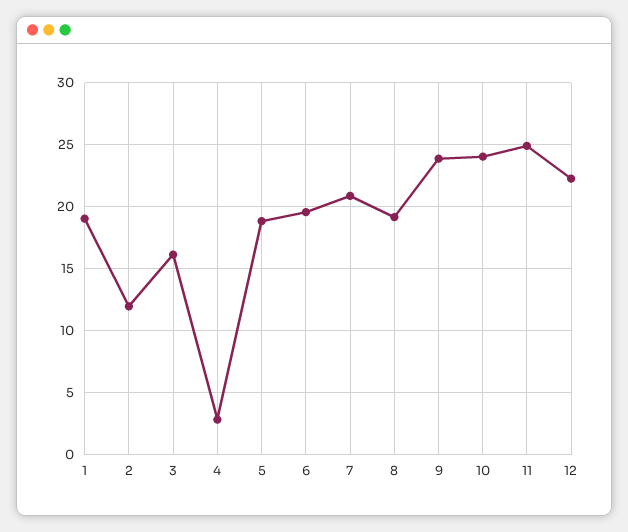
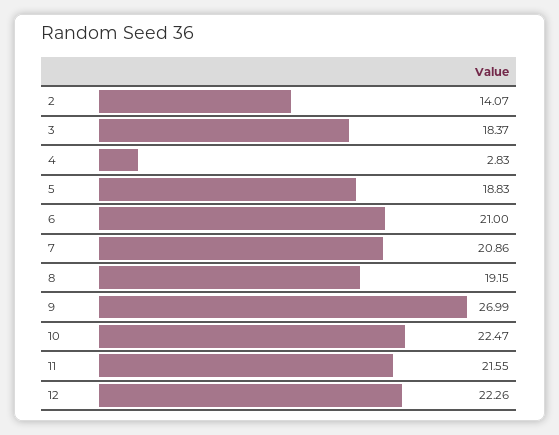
  {
-   "1": 19,
-   "2": 12,
+   "2": 14.07,
-   "3": 16,
+   "3": 18.37,
    "4": 2.83,
    "5": 18.83,
-   "6": 19.5,
+   "6": 21,
    "7": 20.86,
    "8": 19.15,
-   "9": 24,
+   "9": 26.99,
-   "10": 24,
+   "10": 22.47,
-   "11": 25,
+   "11": 21.55,
    "12": 22.26
  }

